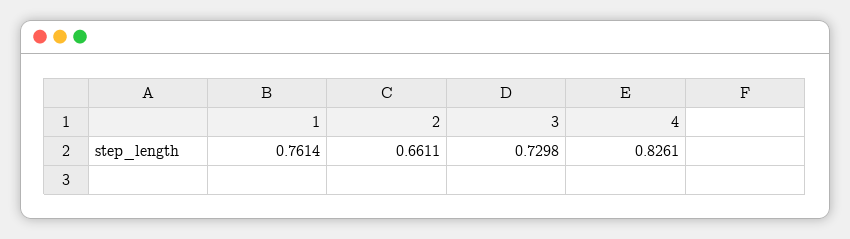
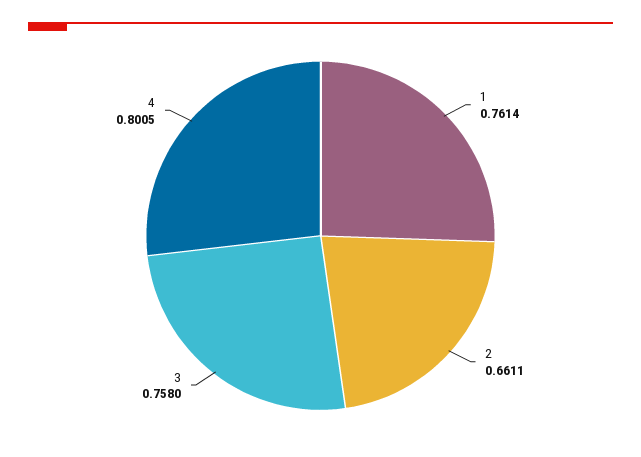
  {
    "1": 0.7614,
    "2": 0.6611,
-   "3": 0.7298,
+   "3": 0.758,
-   "4": 0.8261
+   "4": 0.8005
  }

